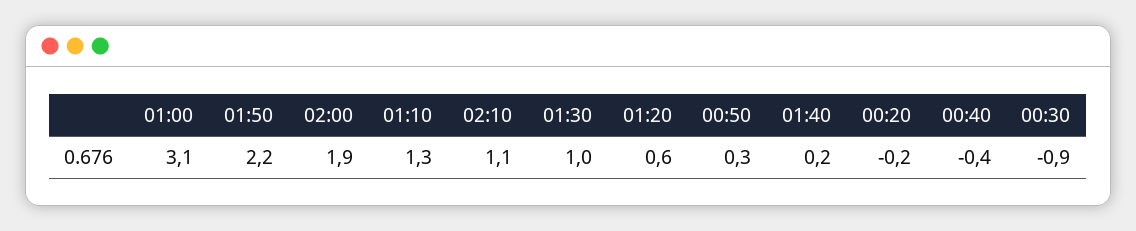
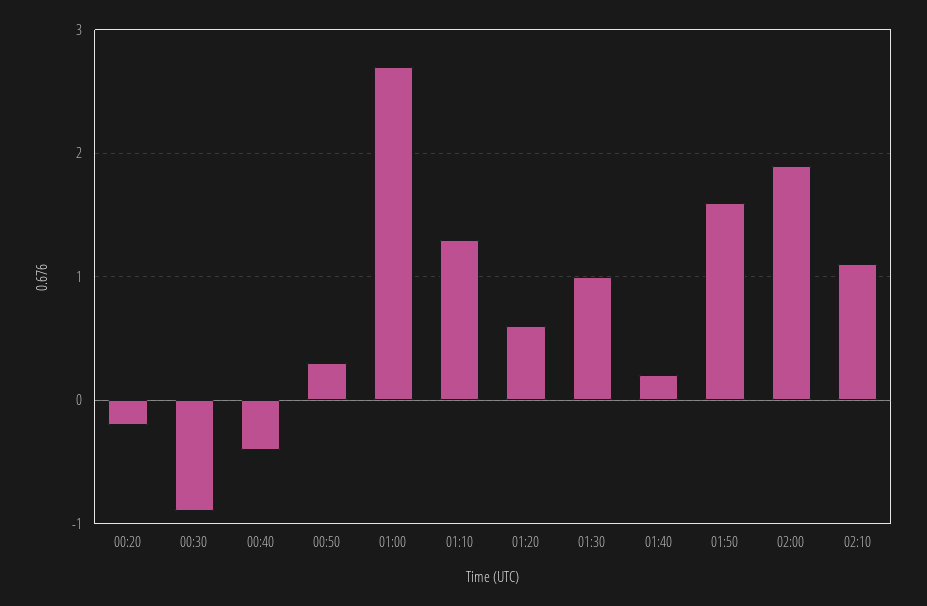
  {
-   "01:00": 3.1,
+   "01:00": 2.7,
-   "01:50": 2.2,
+   "01:50": 1.6,
    "02:00": 1.9,
    "01:10": 1.3,
    "02:10": 1.1,
    "01:30": 1,
    "01:20": 0.6,
    "00:50": 0.3,
    "01:40": 0.2,
    "00:20": -0.2,
    "00:40": -0.4,
    "00:30": -0.9
  }

